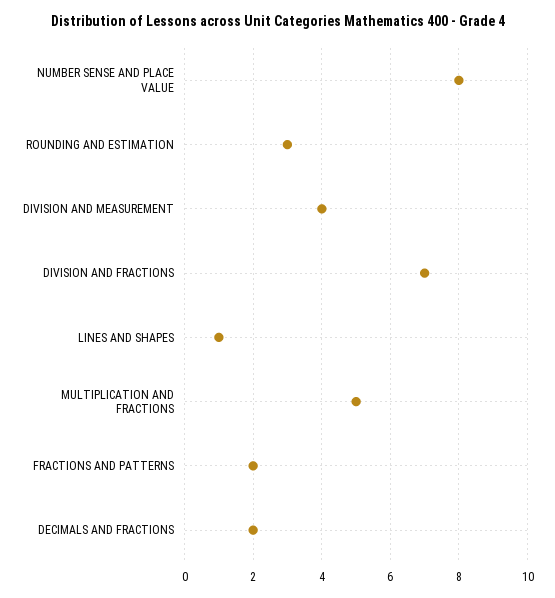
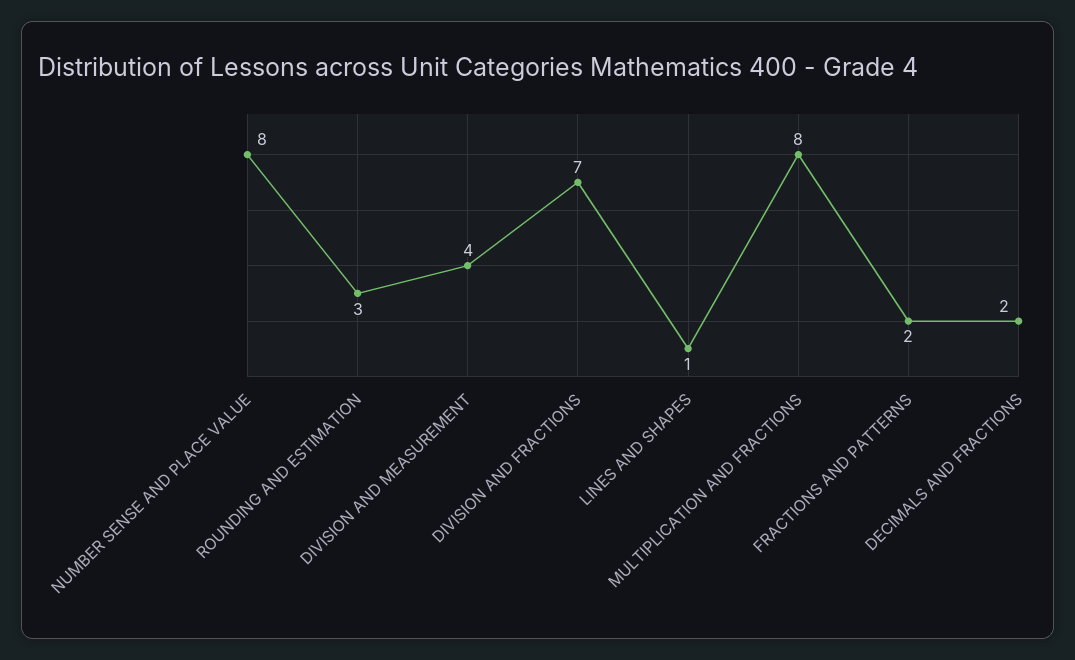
  {
    "NUMBER SENSE AND PLACE VALUE": 8,
    "ROUNDING AND ESTIMATION": 3,
    "DIVISION AND MEASUREMENT": 4,
    "DIVISION AND FRACTIONS": 7,
    "LINES AND SHAPES": 1,
-   "MULTIPLICATION AND FRACTIONS": 5,
+   "MULTIPLICATION AND FRACTIONS": 8,
    "FRACTIONS AND PATTERNS": 2,
    "DECIMALS AND FRACTIONS": 2
  }

